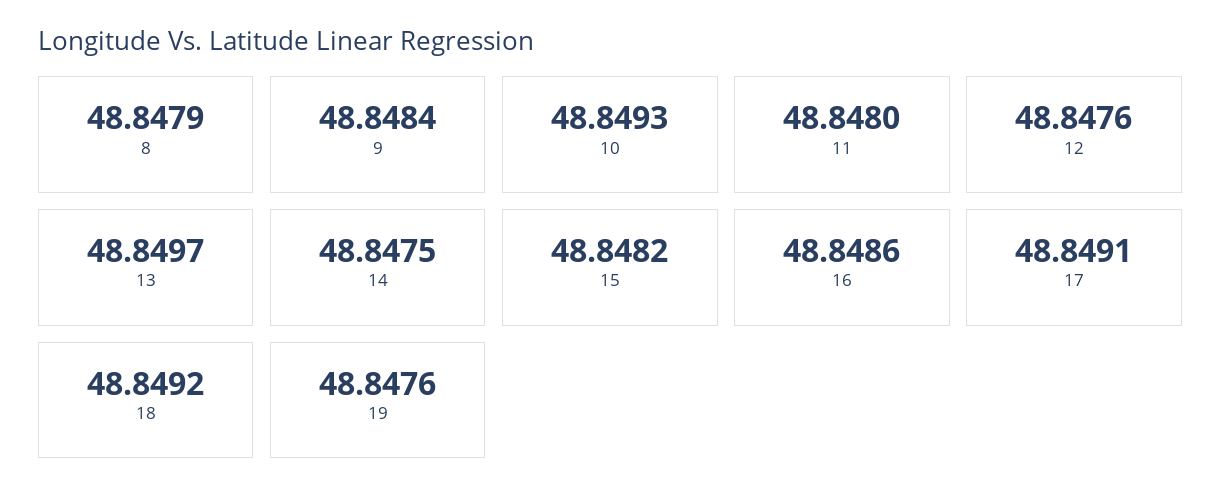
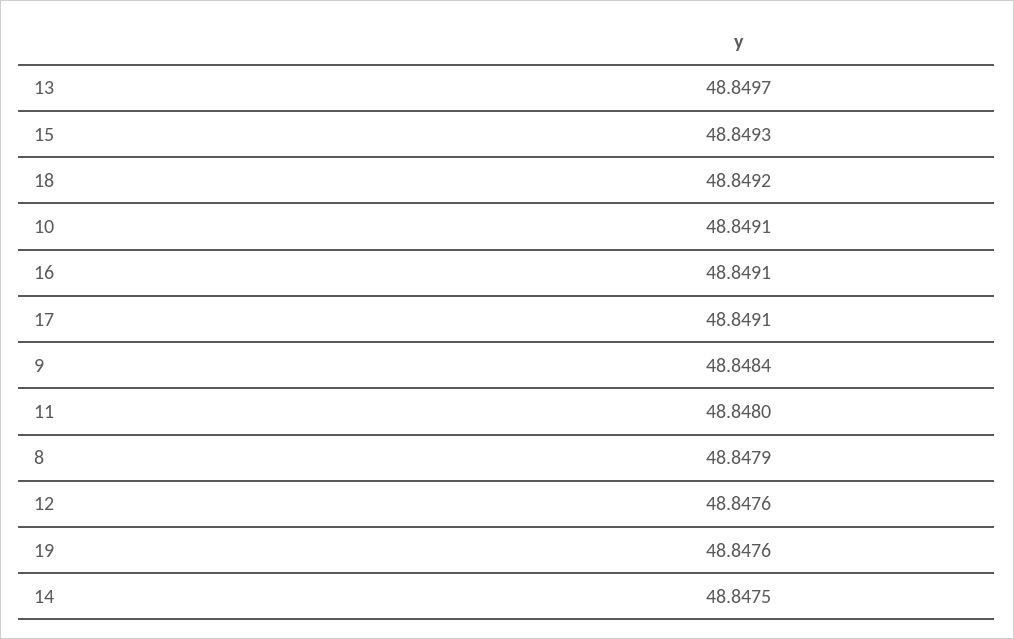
  {
    "8": 48.8479,
    "9": 48.8484,
-   "10": 48.8493,
+   "10": 48.8491,
    "11": 48.848,
    "12": 48.8476,
    "13": 48.8497,
    "14": 48.8475,
-   "15": 48.8482,
+   "15": 48.8493,
-   "16": 48.8486,
+   "16": 48.8491,
    "17": 48.8491,
    "18": 48.8492,
    "19": 48.8476
  }

